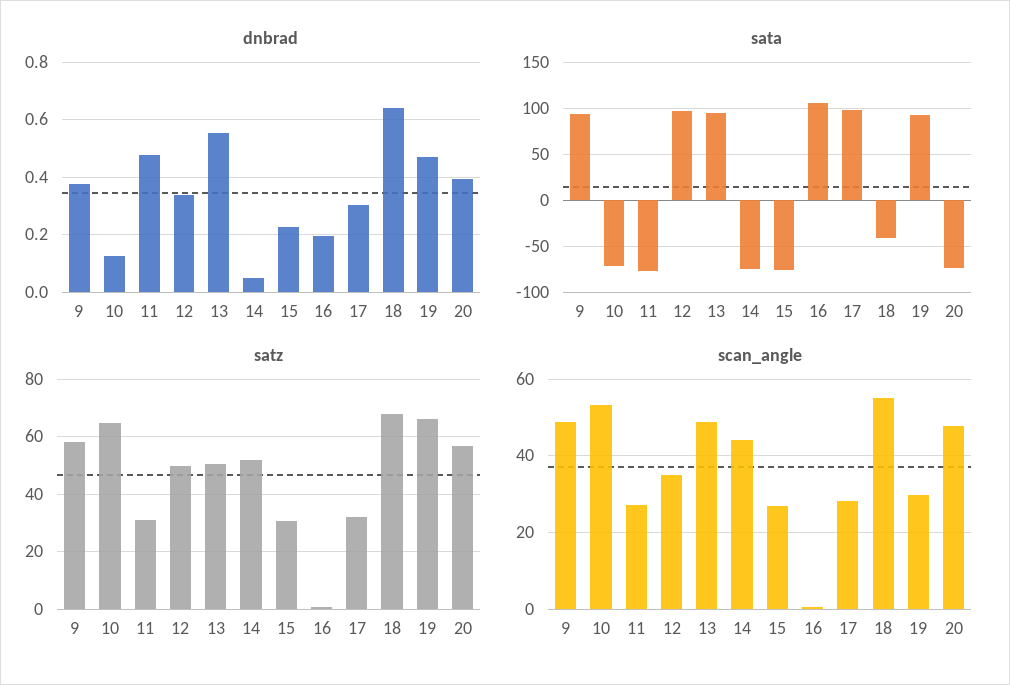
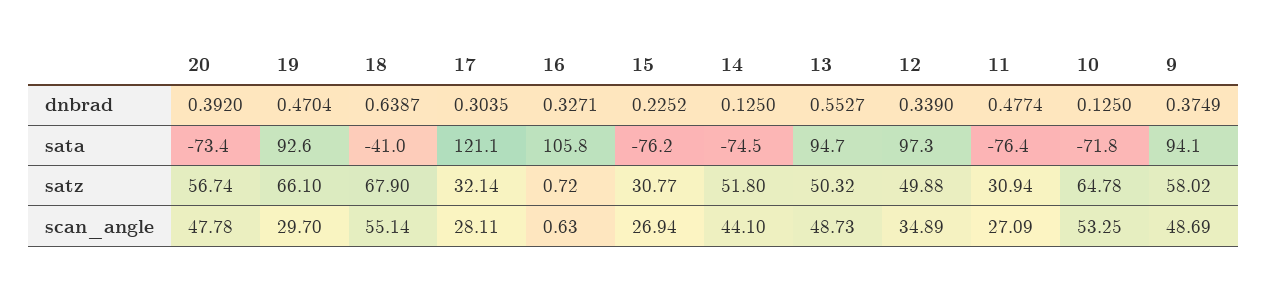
  {
    "dnbrad": {
      "9": 0.3749,
      "10": 0.125,
      "11": 0.4774,
      "12": 0.339,
      "13": 0.5527,
-     "14": 0.05,
+     "14": 0.125,
      "15": 0.2252,
-     "16": 0.2,
+     "16": 0.3271,
      "17": 0.3035,
      "18": 0.6387,
      "19": 0.4704,
      "20": 0.392
    },
    "sata": {
      "9": 94.1,
      "10": -71.8,
      "11": -76.4,
      "12": 97.3,
      "13": 94.7,
      "14": -74.5,
      "15": -76.2,
      "16": 105.8,
-     "17": 100,
+     "17": 121.1,
      "18": -41,
      "19": 92.6,
      "20": -73.4
    },
    "satz": {
      "9": 58.02,
      "10": 64.78,
      "11": 30.94,
      "12": 49.88,
      "13": 50.32,
      "14": 51.8,
      "15": 30.77,
      "16": 0.72,
      "17": 32.14,
      "18": 67.9,
      "19": 66.1,
      "20": 56.74
    },
    "scan_angle": {
      "9": 48.69,
      "10": 53.25,
      "11": 27.09,
      "12": 34.89,
      "13": 48.73,
      "14": 44.1,
      "15": 26.94,
      "16": 0.63,
      "17": 28.11,
      "18": 55.14,
      "19": 29.7,
      "20": 47.78
    }
  }

